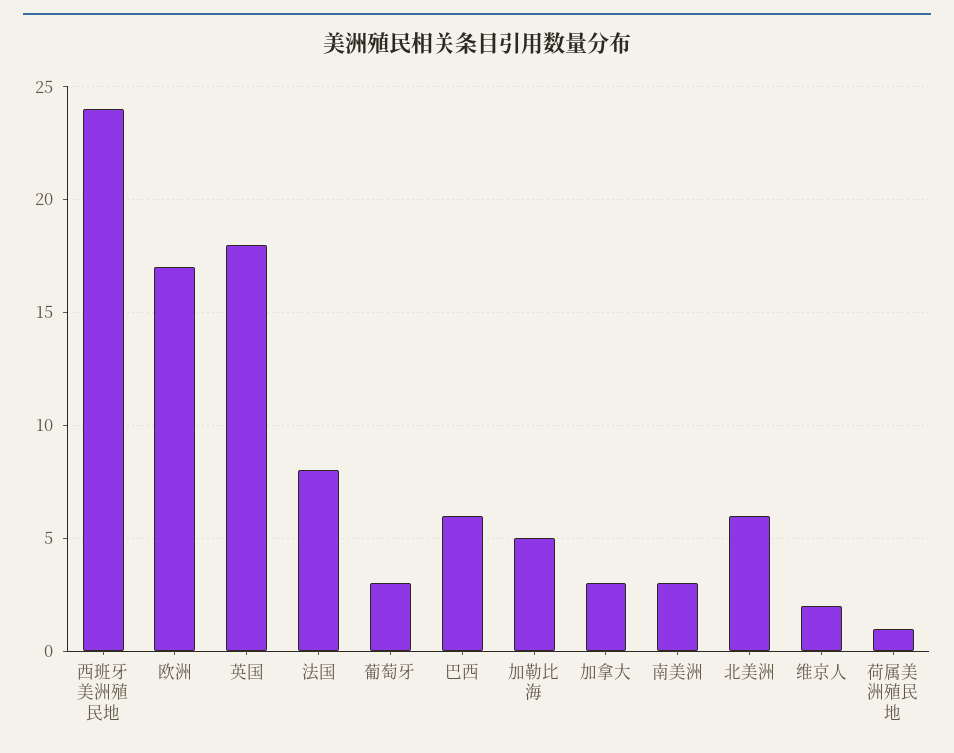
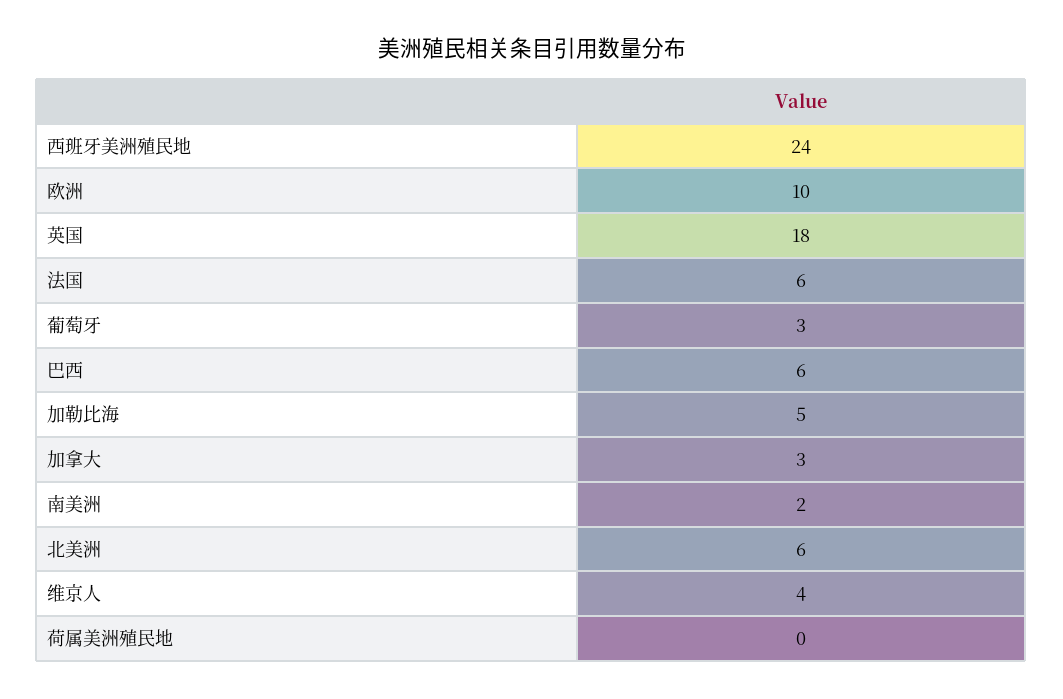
  {
    "西班牙美洲殖民地": 24,
-   "欧洲": 17,
+   "欧洲": 10,
    "英国": 18,
-   "法国": 8,
+   "法国": 6,
    "葡萄牙": 3,
    "巴西": 6,
    "加勒比海": 5,
    "加拿大": 3,
-   "南美洲": 3,
+   "南美洲": 2,
    "北美洲": 6,
-   "维京人": 2,
+   "维京人": 4,
-   "荷属美洲殖民地": 1
+   "荷属美洲殖民地": 0
  }

